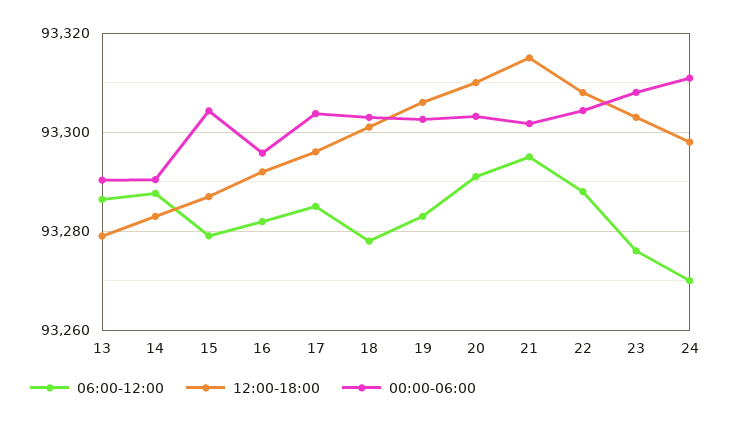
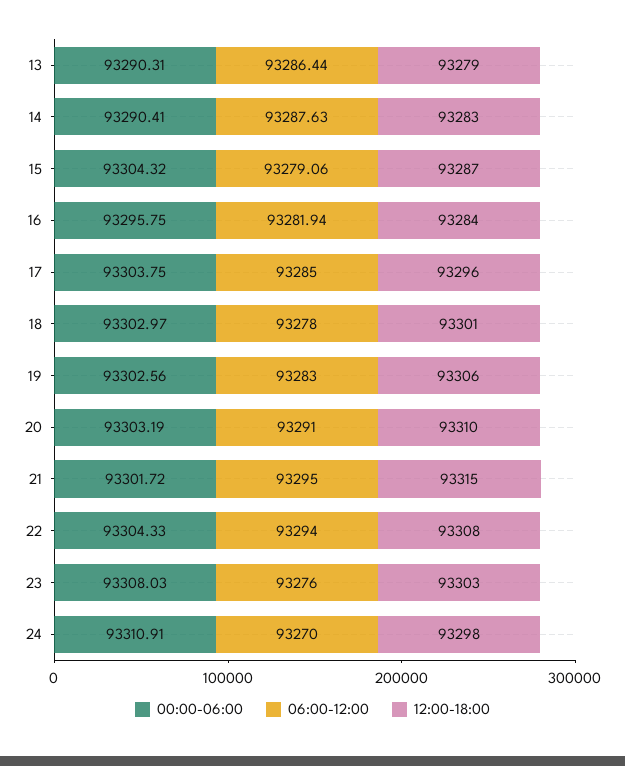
  {
    "06:00-12:00": {
      "13": 93286.44,
      "14": 93287.63,
      "15": 93279.06,
      "16": 93281.94,
      "17": 93285,
      "18": 93278,
      "19": 93283,
      "20": 93291,
      "21": 93295,
-     "22": 93288,
+     "22": 93294,
      "23": 93276,
      "24": 93270
    },
    "12:00-18:00": {
      "13": 93279,
      "14": 93283,
      "15": 93287,
-     "16": 93292,
+     "16": 93284,
      "17": 93296,
      "18": 93301,
      "19": 93306,
      "20": 93310,
      "21": 93315,
      "22": 93308,
      "23": 93303,
      "24": 93298
    },
    "00:00-06:00": {
      "13": 93290.31,
      "14": 93290.41,
      "15": 93304.32,
      "16": 93295.75,
      "17": 93303.75,
      "18": 93302.97,
      "19": 93302.56,
      "20": 93303.19,
      "21": 93301.72,
      "22": 93304.33,
      "23": 93308.03,
      "24": 93310.91
    }
  }

